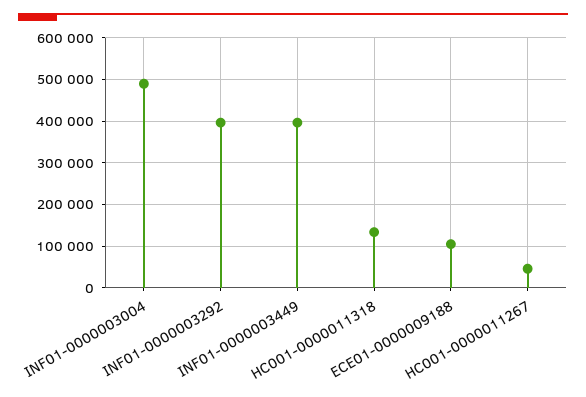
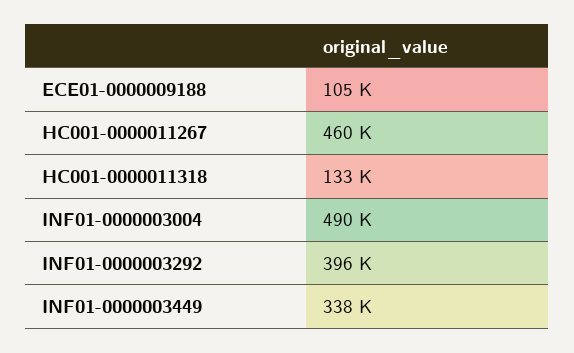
  {
    "INF01-0000003004": 490000,
    "INF01-0000003292": 396000,
-   "INF01-0000003449": 400000,
+   "INF01-0000003449": 338000,
    "HC001-0000011318": 133000,
    "ECE01-0000009188": 105000,
-   "HC001-0000011267": 40000
+   "HC001-0000011267": 460000
  }

